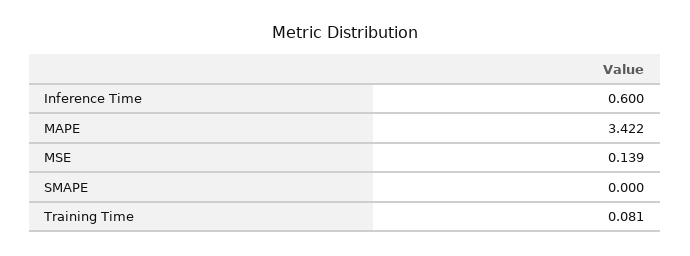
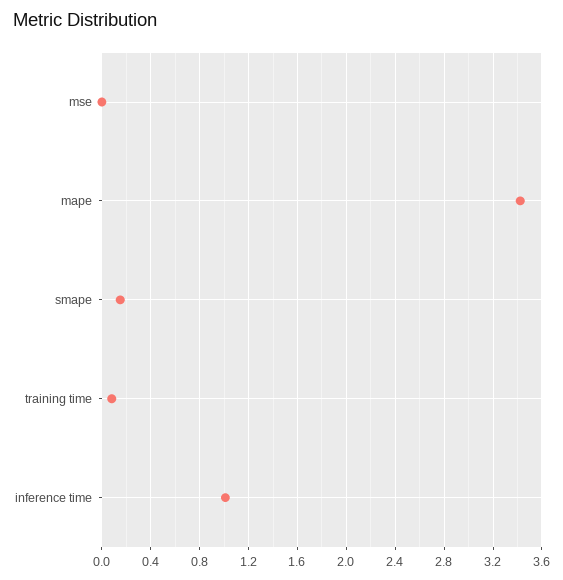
  {
-   "Inference Time": 0.6,
+   "Inference Time": 1,
    "MAPE": 3.422,
-   "MSE": 0.139,
+   "MSE": 0,
-   "SMAPE": 0,
+   "SMAPE": 0.15,
    "Training Time": 0.081
  }

